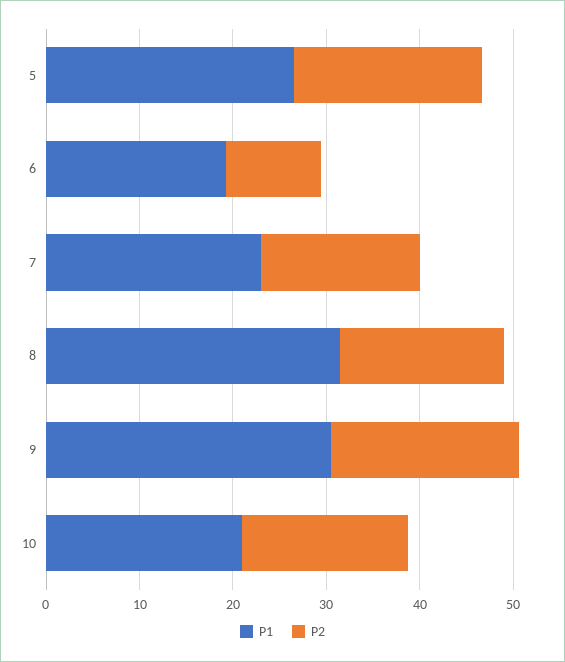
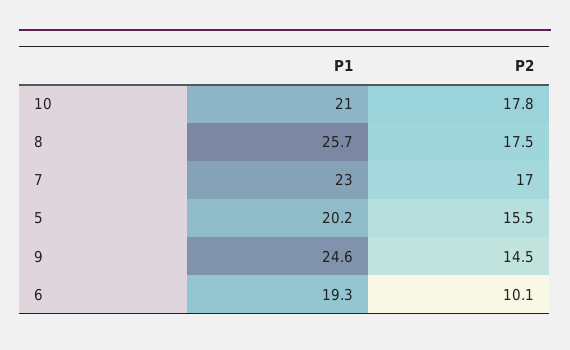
  {
    "P1": {
-     "5": 26,
+     "5": 20.2,
      "6": 19.3,
      "7": 23,
-     "8": 32,
+     "8": 25.7,
-     "9": 30,
+     "9": 24.6,
      "10": 21
    },
    "P2": {
-     "5": 20,
+     "5": 15.5,
      "6": 10.1,
      "7": 17,
      "8": 17.5,
-     "9": 20,
+     "9": 14.5,
      "10": 17.8
    }
  }

